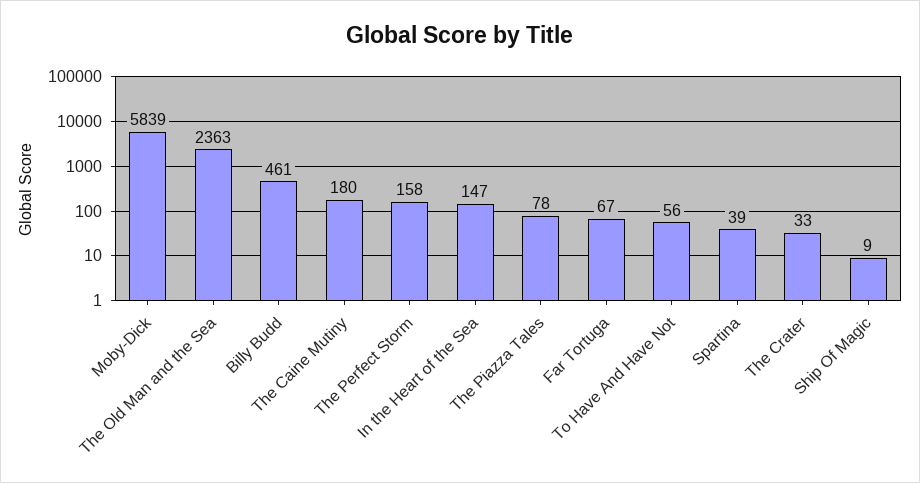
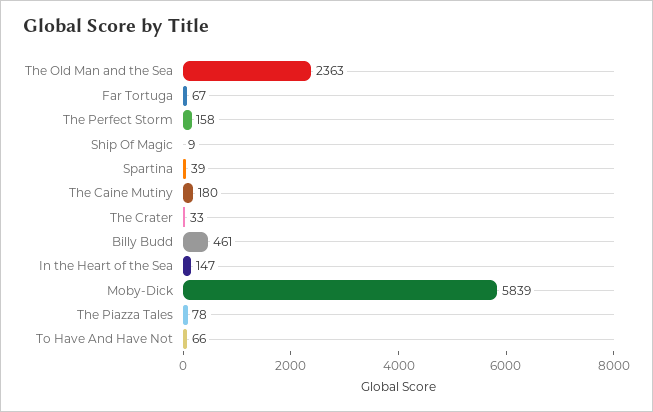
  {
    "Moby-Dick": 5839,
    "The Old Man and the Sea": 2363,
    "Billy Budd": 461,
    "The Caine Mutiny": 180,
    "The Perfect Storm": 158,
    "In the Heart of the Sea": 147,
    "The Piazza Tales": 78,
    "Far Tortuga": 67,
-   "To Have And Have Not": 56,
+   "To Have And Have Not": 66,
    "Spartina": 39,
    "The Crater": 33,
    "Ship Of Magic": 9
  }

